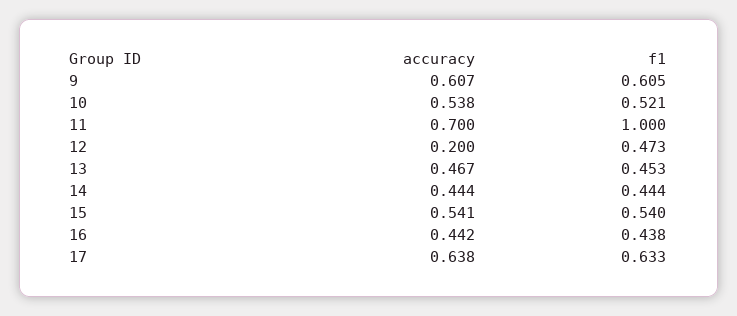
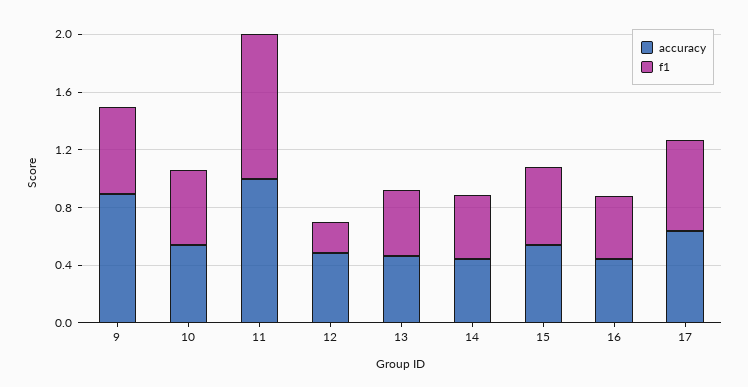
  {
    "accuracy": {
-     "9": 0.607,
+     "9": 0.9,
      "10": 0.538,
-     "11": 0.7,
+     "11": 1,
-     "12": 0.2,
+     "12": 0.5,
      "13": 0.467,
      "14": 0.444,
      "15": 0.541,
      "16": 0.442,
      "17": 0.638
    },
    "f1": {
      "9": 0.605,
      "10": 0.521,
      "11": 1,
-     "12": 0.473,
+     "12": 0.2,
      "13": 0.453,
      "14": 0.444,
      "15": 0.54,
      "16": 0.438,
      "17": 0.633
    }
  }

